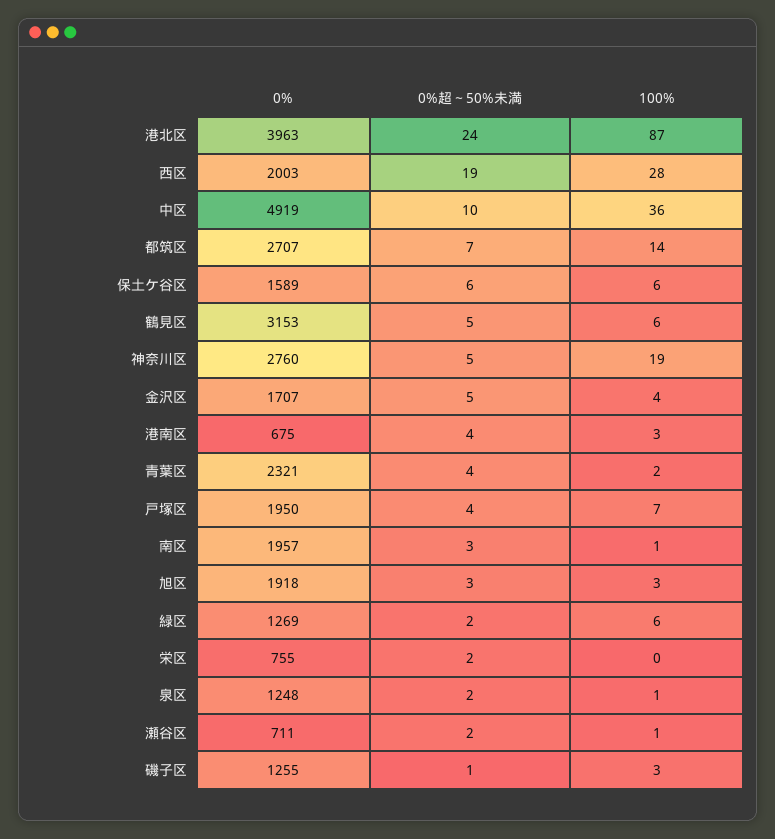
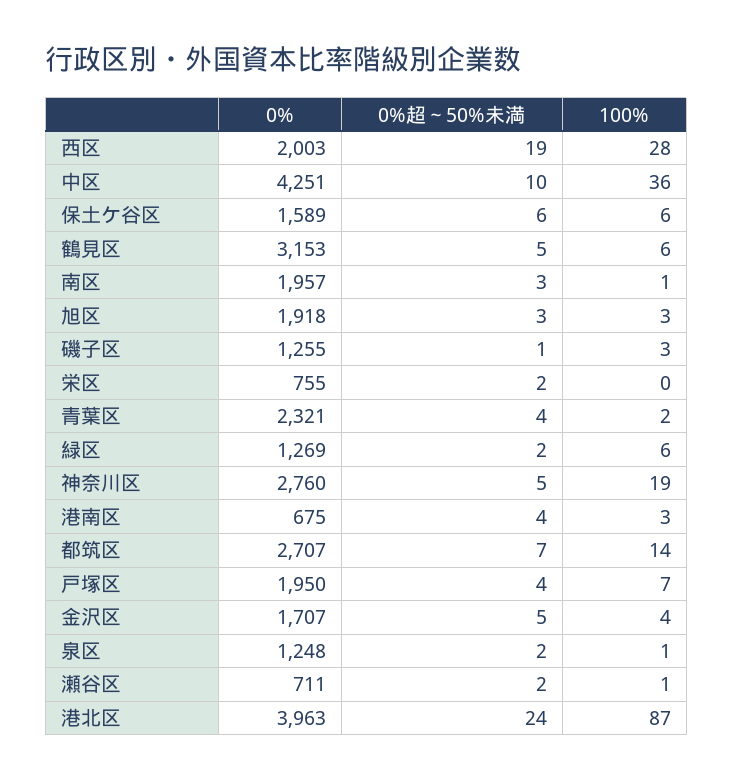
  {
    "0%": {
      "港北区": 3963,
      "西区": 2003,
-     "中区": 4919,
+     "中区": 4251,
      "都筑区": 2707,
      "保土ケ谷区": 1589,
      "鶴見区": 3153,
      "神奈川区": 2760,
      "金沢区": 1707,
      "港南区": 675,
      "青葉区": 2321,
      "戸塚区": 1950,
      "南区": 1957,
      "旭区": 1918,
      "緑区": 1269,
      "栄区": 755,
      "泉区": 1248,
      "瀬谷区": 711,
      "磯子区": 1255
    },
    "0%超～50%未満": {
      "港北区": 24,
      "西区": 19,
      "中区": 10,
      "都筑区": 7,
      "保土ケ谷区": 6,
      "鶴見区": 5,
      "神奈川区": 5,
      "金沢区": 5,
      "港南区": 4,
      "青葉区": 4,
      "戸塚区": 4,
      "南区": 3,
      "旭区": 3,
      "緑区": 2,
      "栄区": 2,
      "泉区": 2,
      "瀬谷区": 2,
      "磯子区": 1
    },
    "100%": {
      "港北区": 87,
      "西区": 28,
      "中区": 36,
      "都筑区": 14,
      "保土ケ谷区": 6,
      "鶴見区": 6,
      "神奈川区": 19,
      "金沢区": 4,
      "港南区": 3,
      "青葉区": 2,
      "戸塚区": 7,
      "南区": 1,
      "旭区": 3,
      "緑区": 6,
      "栄区": 0,
      "泉区": 1,
      "瀬谷区": 1,
      "磯子区": 3
    }
  }

